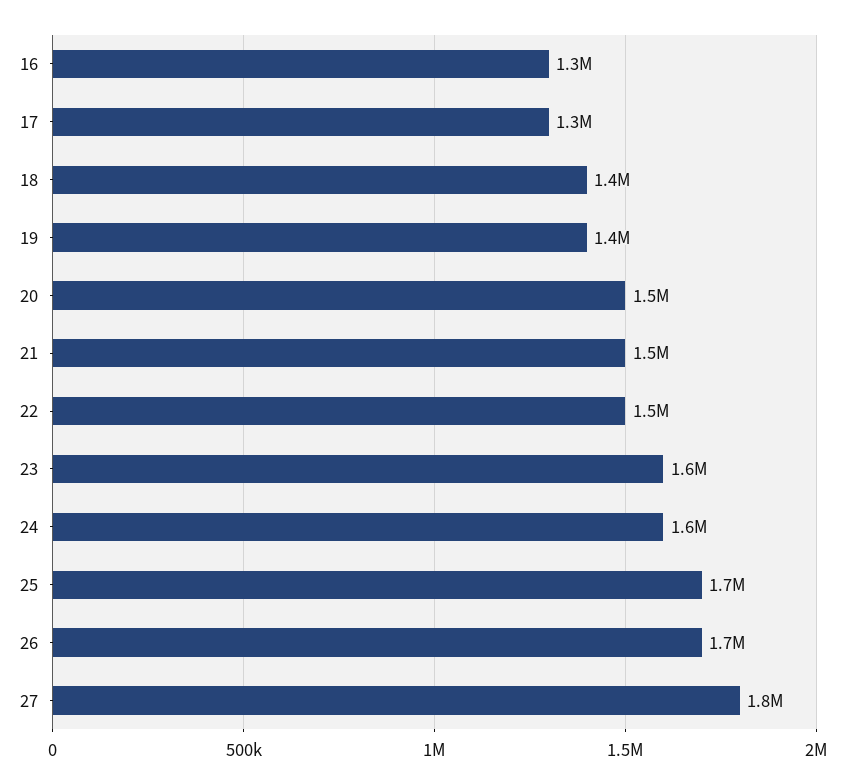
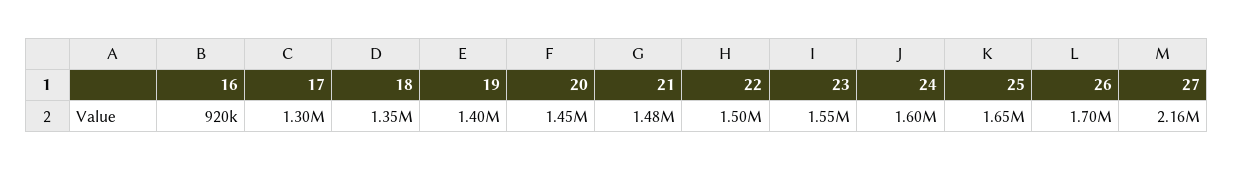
  {
-   "16": 1300000,
+   "16": 920000,
    "17": 1300000,
    "18": 1350000,
    "19": 1400000,
    "20": 1450000,
    "21": 1480000,
    "22": 1500000,
    "23": 1550000,
    "24": 1600000,
    "25": 1650000,
    "26": 1700000,
-   "27": 1800000
+   "27": 2160000
  }

